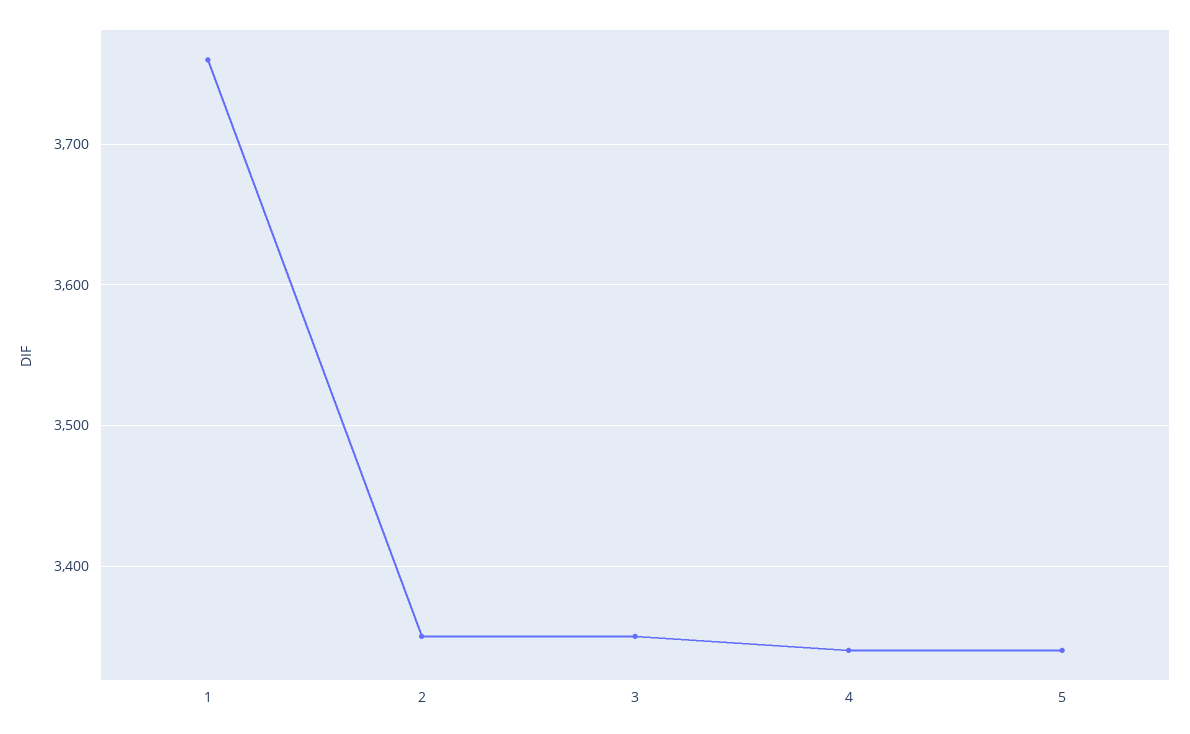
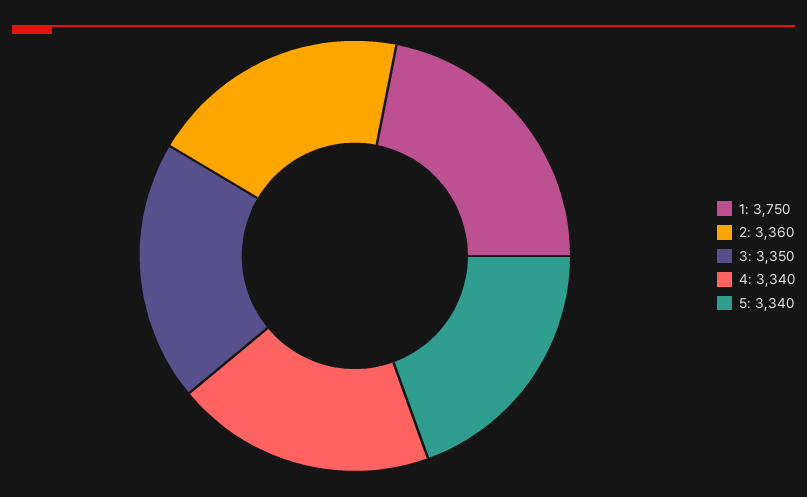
  {
-   "1": 3760,
+   "1": 3750,
-   "2": 3350,
+   "2": 3360,
    "3": 3350,
    "4": 3340,
    "5": 3340
  }

